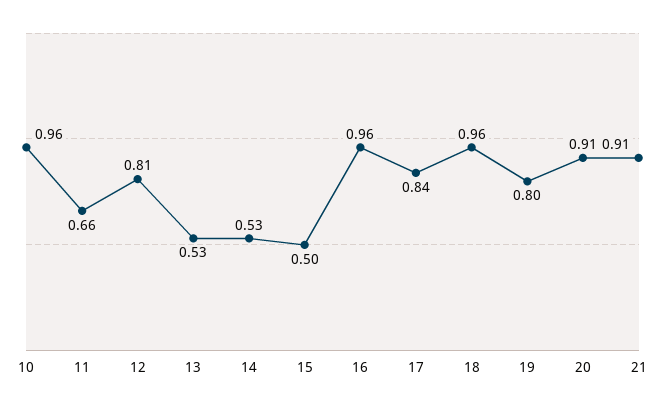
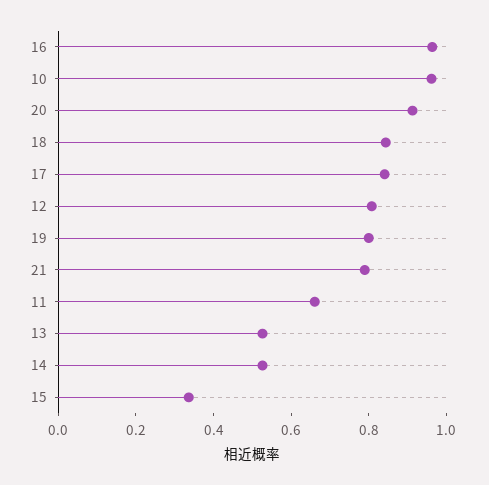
  {
    "10": 0.96,
    "11": 0.66,
    "12": 0.81,
    "13": 0.53,
    "14": 0.53,
-   "15": 0.5,
+   "15": 0.35,
    "16": 0.96,
    "17": 0.84,
-   "18": 0.96,
+   "18": 0.85,
    "19": 0.8,
    "20": 0.91,
-   "21": 0.91
+   "21": 0.8
  }

